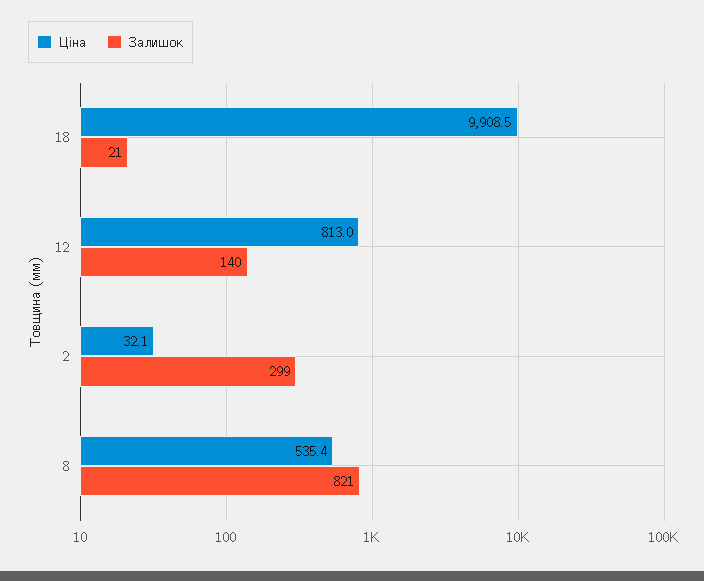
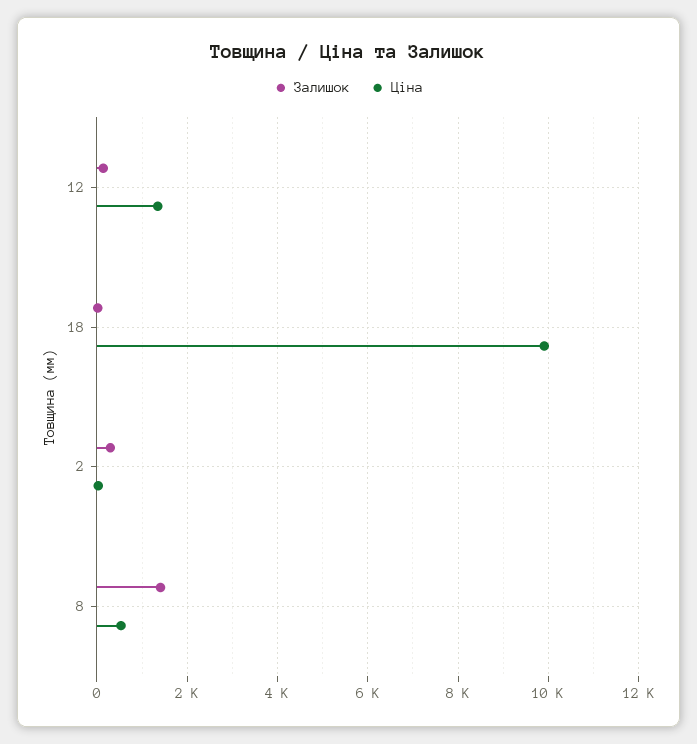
  {
    "Ціна": {
      "18": 9908.5,
-     "12": 813,
+     "12": 1400,
      "2": 32.1,
      "8": 535.4
    },
    "Залишок": {
      "18": 21,
      "12": 140,
      "2": 299,
-     "8": 821
+     "8": 1400
    }
  }

